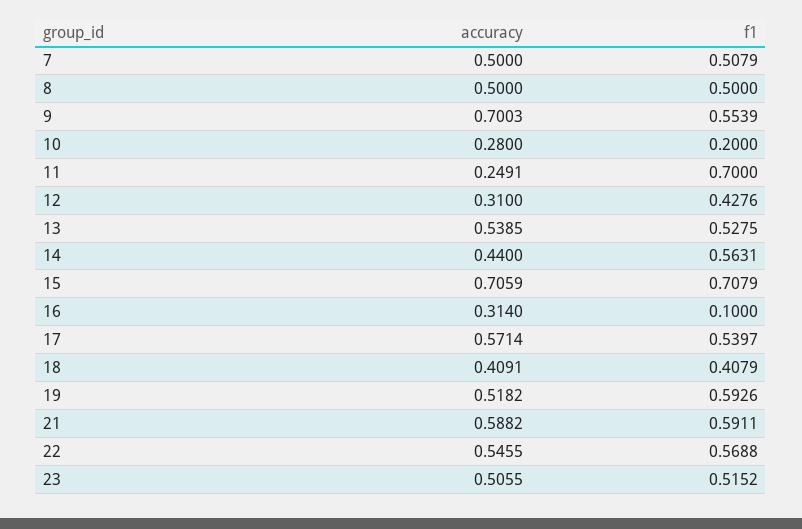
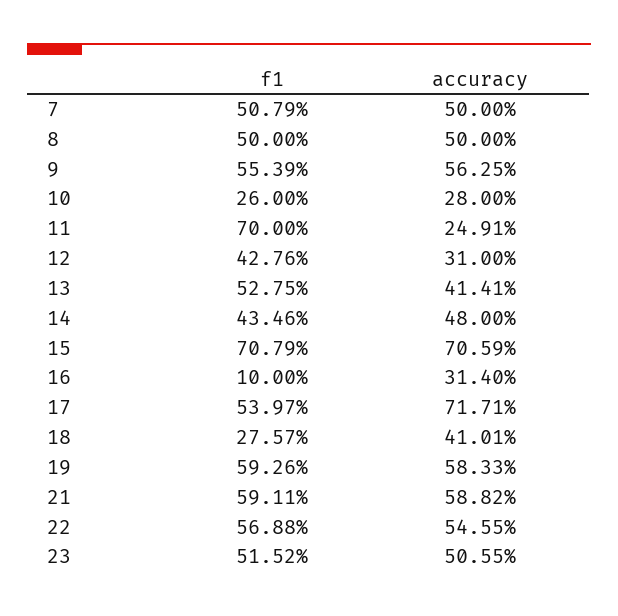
  {
    "accuracy": {
      "7": 0.5,
      "8": 0.5,
-     "9": 0.7003,
+     "9": 0.5625,
      "10": 0.28,
      "11": 0.2491,
      "12": 0.31,
-     "13": 0.5385,
+     "13": 0.4141,
-     "14": 0.44,
+     "14": 0.48,
      "15": 0.7059,
      "16": 0.314,
-     "17": 0.5714,
+     "17": 0.7171,
-     "18": 0.4091,
+     "18": 0.4101,
-     "19": 0.5182,
+     "19": 0.5833,
      "21": 0.5882,
      "22": 0.5455,
      "23": 0.5055
    },
    "f1": {
      "7": 0.5079,
      "8": 0.5,
      "9": 0.5539,
-     "10": 0.2,
+     "10": 0.26,
      "11": 0.7,
      "12": 0.4276,
      "13": 0.5275,
-     "14": 0.5631,
+     "14": 0.4346,
      "15": 0.7079,
      "16": 0.1,
      "17": 0.5397,
-     "18": 0.4079,
+     "18": 0.2757,
      "19": 0.5926,
      "21": 0.5911,
      "22": 0.5688,
      "23": 0.5152
    }
  }

